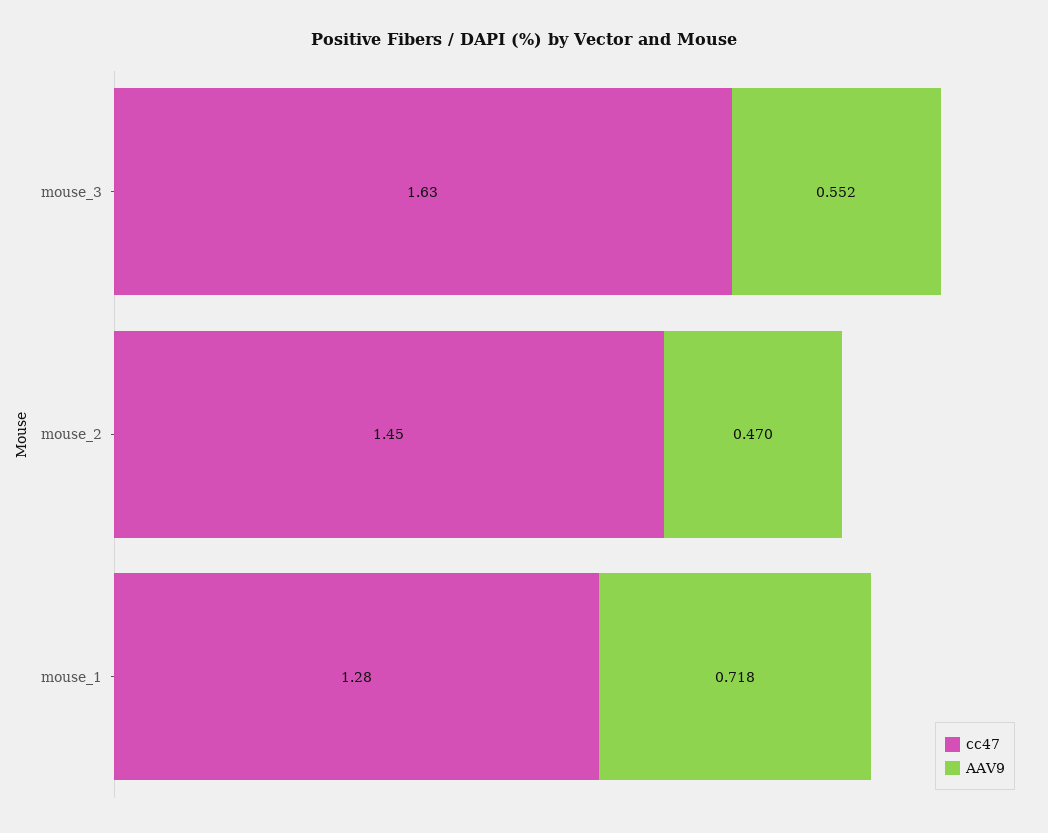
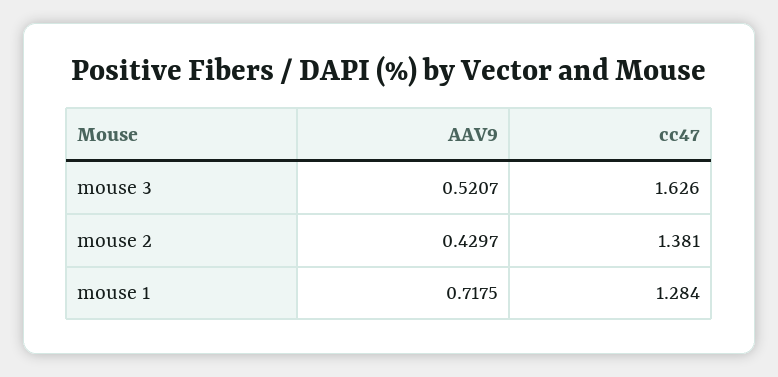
  {
    "cc47": {
      "mouse_3": 1.626,
-     "mouse_2": 1.45,
+     "mouse_2": 1.381,
      "mouse_1": 1.284
    },
    "AAV9": {
-     "mouse_3": 0.552,
+     "mouse_3": 0.5207,
-     "mouse_2": 0.47,
+     "mouse_2": 0.4297,
      "mouse_1": 0.7175
    }
  }

